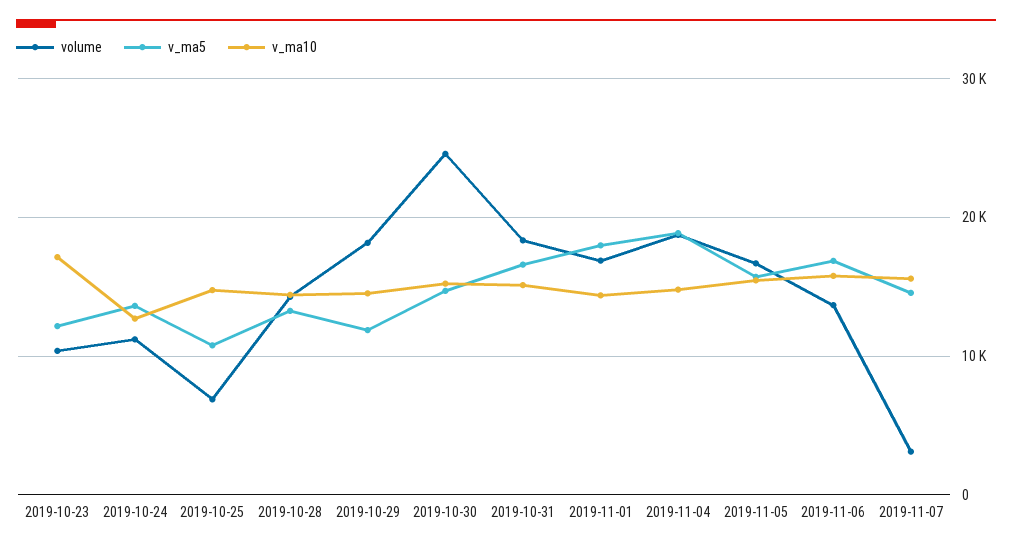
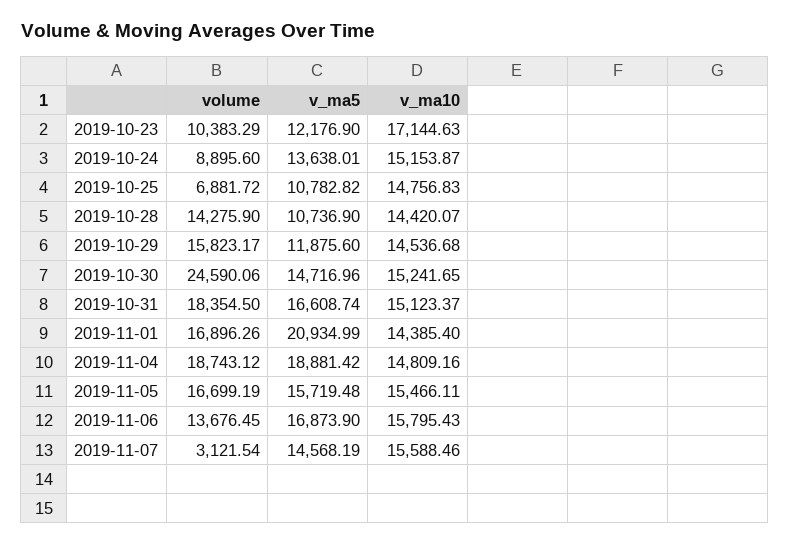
  {
    "volume": {
      "2019-10-23": 10383.29,
-     "2019-10-24": 11000,
+     "2019-10-24": 8895.6,
      "2019-10-25": 6881.72,
      "2019-10-28": 14275.9,
-     "2019-10-29": 18000,
+     "2019-10-29": 15823.17,
      "2019-10-30": 24590.06,
      "2019-10-31": 18354.5,
      "2019-11-01": 16896.26,
      "2019-11-04": 18743.12,
      "2019-11-05": 16699.19,
      "2019-11-06": 13676.45,
      "2019-11-07": 3121.54
    },
    "v_ma5": {
      "2019-10-23": 12176.9,
      "2019-10-24": 13638.01,
      "2019-10-25": 10782.82,
-     "2019-10-28": 13000,
+     "2019-10-28": 10736.9,
      "2019-10-29": 11875.6,
      "2019-10-30": 14716.96,
      "2019-10-31": 16608.74,
-     "2019-11-01": 18000,
+     "2019-11-01": 20934.99,
      "2019-11-04": 18881.42,
      "2019-11-05": 15719.48,
      "2019-11-06": 16873.9,
      "2019-11-07": 14568.19
    },
    "v_ma10": {
      "2019-10-23": 17144.63,
-     "2019-10-24": 13000,
+     "2019-10-24": 15153.87,
      "2019-10-25": 14756.83,
      "2019-10-28": 14420.07,
      "2019-10-29": 14536.68,
      "2019-10-30": 15241.65,
      "2019-10-31": 15123.37,
      "2019-11-01": 14385.4,
      "2019-11-04": 14809.16,
      "2019-11-05": 15466.11,
      "2019-11-06": 15795.43,
      "2019-11-07": 15588.46
    }
  }

